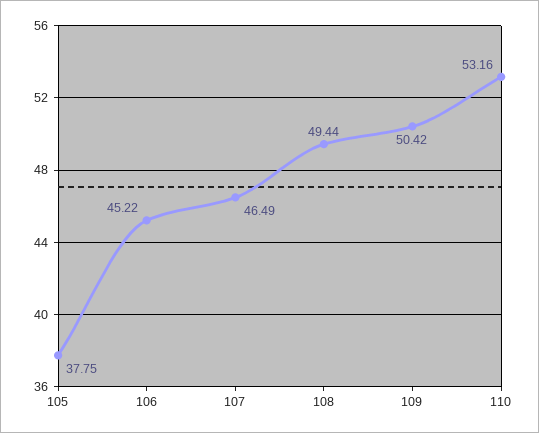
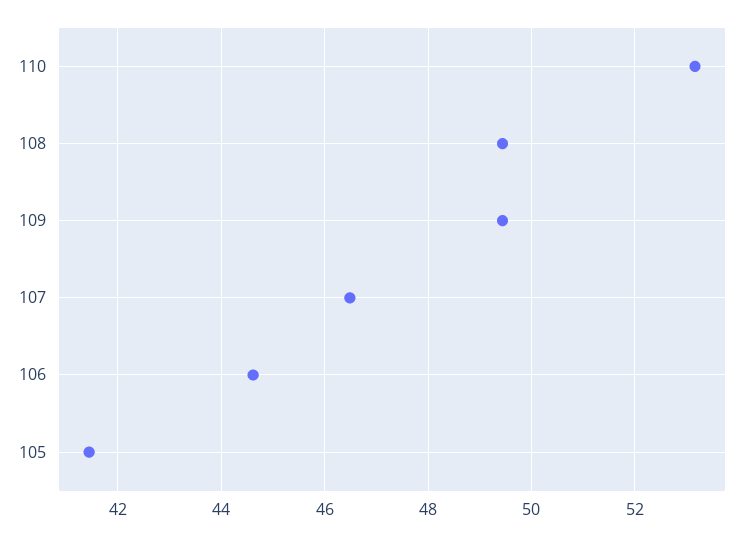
  {
-   "105": 37.75,
+   "105": 41.4,
-   "106": 45.22,
+   "106": 44.6,
    "107": 46.49,
    "108": 49.44,
-   "109": 50.42,
+   "109": 49.4,
    "110": 53.16
  }

